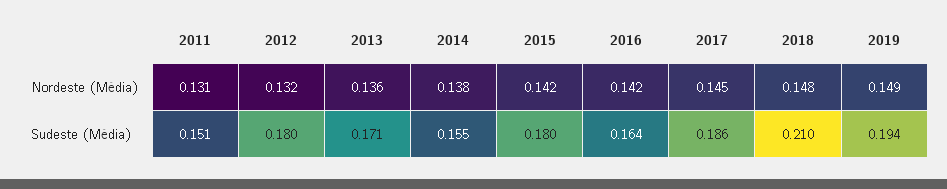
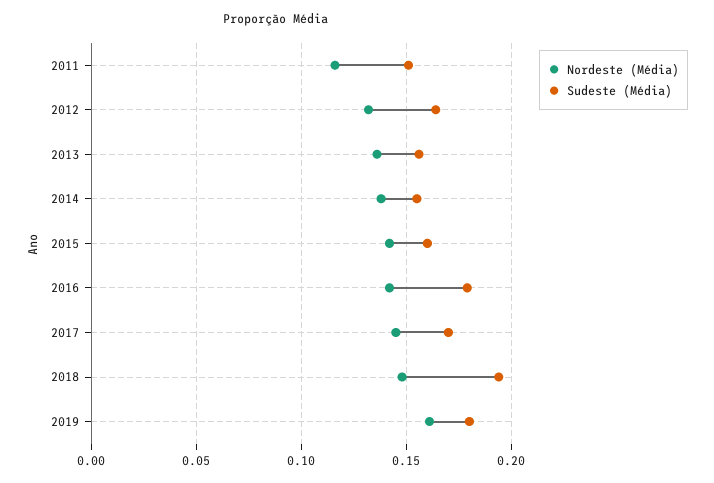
  {
    "Nordeste (Média)": {
-     "2011": 0.131,
+     "2011": 0.115,
      "2012": 0.132,
      "2013": 0.136,
      "2014": 0.138,
      "2015": 0.142,
      "2016": 0.142,
      "2017": 0.145,
      "2018": 0.148,
-     "2019": 0.149
+     "2019": 0.16
    },
    "Sudeste (Média)": {
      "2011": 0.151,
-     "2012": 0.18,
+     "2012": 0.165,
-     "2013": 0.171,
+     "2013": 0.155,
      "2014": 0.155,
-     "2015": 0.18,
+     "2015": 0.16,
-     "2016": 0.164,
+     "2016": 0.18,
-     "2017": 0.186,
+     "2017": 0.17,
-     "2018": 0.21,
+     "2018": 0.195,
-     "2019": 0.194
+     "2019": 0.18
    }
  }

